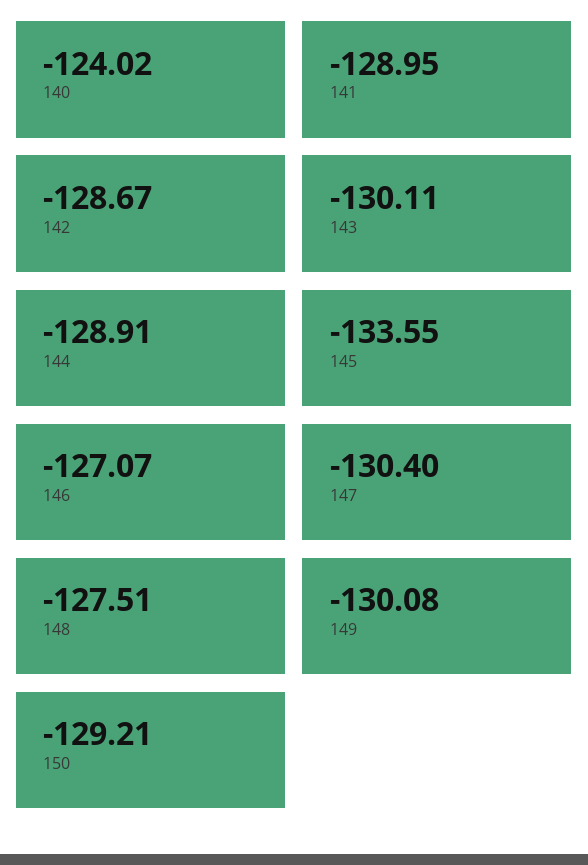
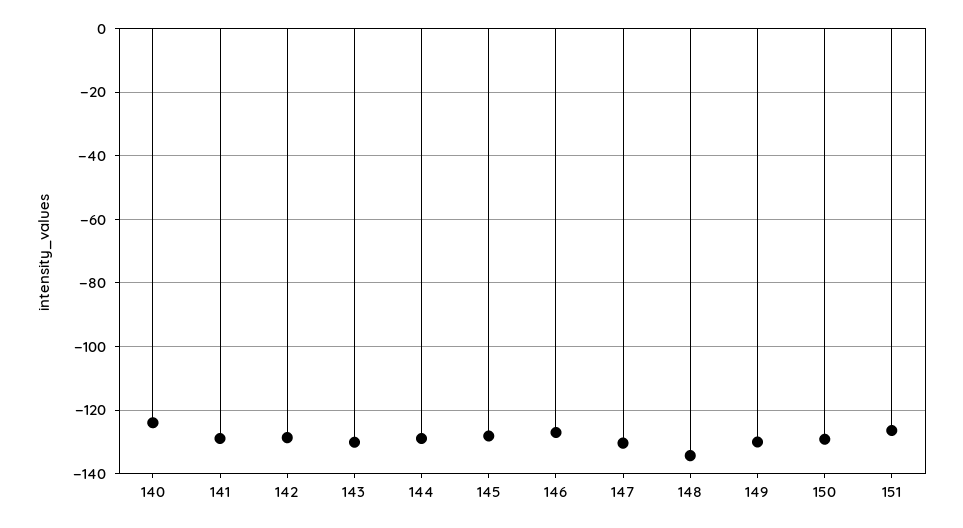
  {
    "140": -124.02,
    "141": -128.95,
    "142": -128.67,
    "143": -130.11,
    "144": -128.91,
-   "145": -133.55,
+   "145": -128,
    "146": -127.07,
    "147": -130.4,
-   "148": -127.51,
+   "148": -134,
    "149": -130.08,
-   "150": -129.21
+   "150": -129.21,
+   "151": -126
  }

